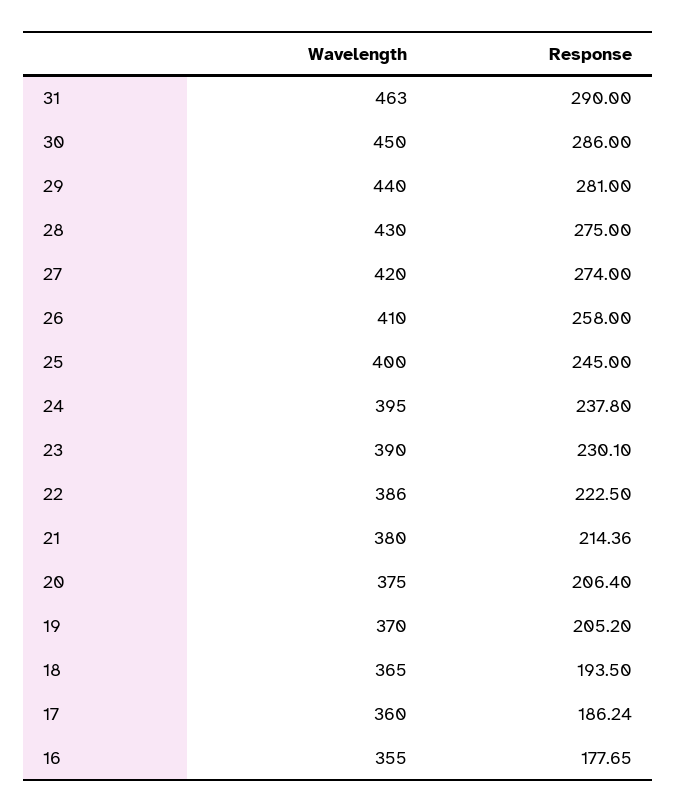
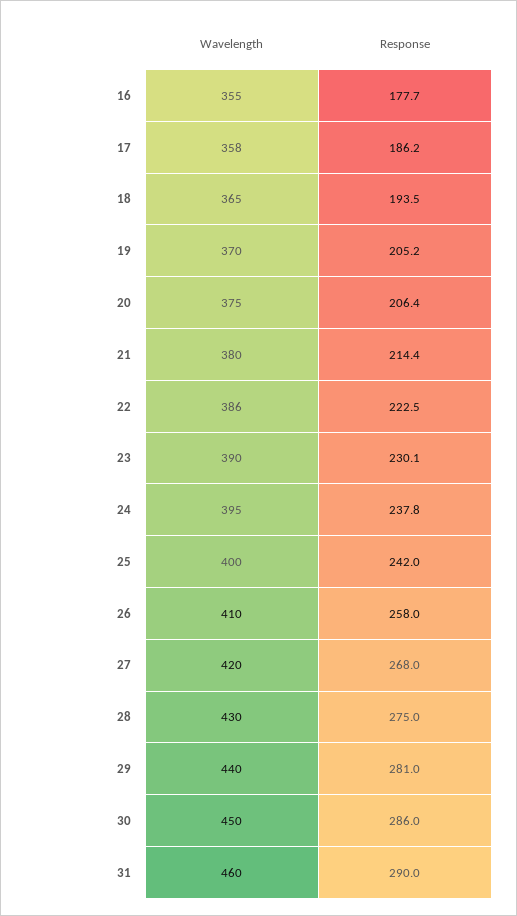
  {
    "Wavelength": {
-     "31": 463,
+     "31": 460,
      "30": 450,
      "29": 440,
      "28": 430,
      "27": 420,
      "26": 410,
      "25": 400,
      "24": 395,
      "23": 390,
      "22": 386,
      "21": 380,
      "20": 375,
      "19": 370,
      "18": 365,
-     "17": 360,
+     "17": 358,
      "16": 355
    },
    "Response": {
      "31": 290,
      "30": 286,
      "29": 281,
      "28": 275,
-     "27": 274,
+     "27": 268,
      "26": 258,
-     "25": 245,
+     "25": 242,
      "24": 237.8,
      "23": 230.1,
      "22": 222.5,
      "21": 214.36,
      "20": 206.4,
      "19": 205.2,
      "18": 193.5,
      "17": 186.24,
      "16": 177.65
    }
  }

